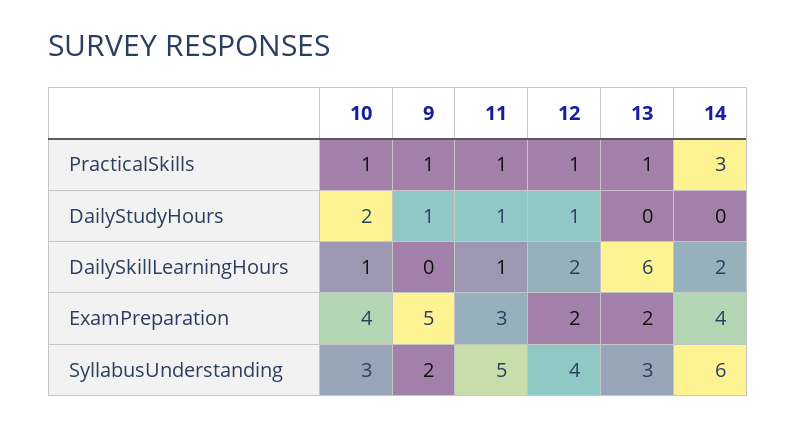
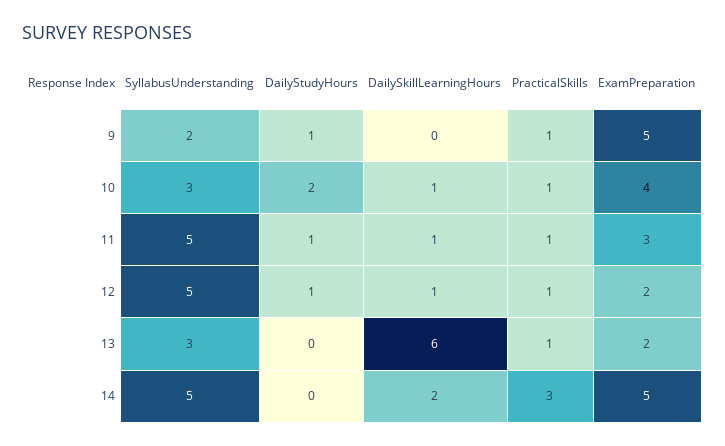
  {
    "10": {
      "PracticalSkills": 1,
      "DailyStudyHours": 2,
      "DailySkillLearningHours": 1,
      "ExamPreparation": 4,
      "SyllabusUnderstanding": 3
    },
    "9": {
      "PracticalSkills": 1,
      "DailyStudyHours": 1,
      "DailySkillLearningHours": 0,
      "ExamPreparation": 5,
      "SyllabusUnderstanding": 2
    },
    "11": {
      "PracticalSkills": 1,
      "DailyStudyHours": 1,
      "DailySkillLearningHours": 1,
      "ExamPreparation": 3,
      "SyllabusUnderstanding": 5
    },
    "12": {
      "PracticalSkills": 1,
      "DailyStudyHours": 1,
-     "DailySkillLearningHours": 2,
+     "DailySkillLearningHours": 1,
      "ExamPreparation": 2,
-     "SyllabusUnderstanding": 4
+     "SyllabusUnderstanding": 5
    },
    "13": {
      "PracticalSkills": 1,
      "DailyStudyHours": 0,
      "DailySkillLearningHours": 6,
      "ExamPreparation": 2,
      "SyllabusUnderstanding": 3
    },
    "14": {
      "PracticalSkills": 3,
      "DailyStudyHours": 0,
      "DailySkillLearningHours": 2,
-     "ExamPreparation": 4,
+     "ExamPreparation": 5,
-     "SyllabusUnderstanding": 6
+     "SyllabusUnderstanding": 5
    }
  }

